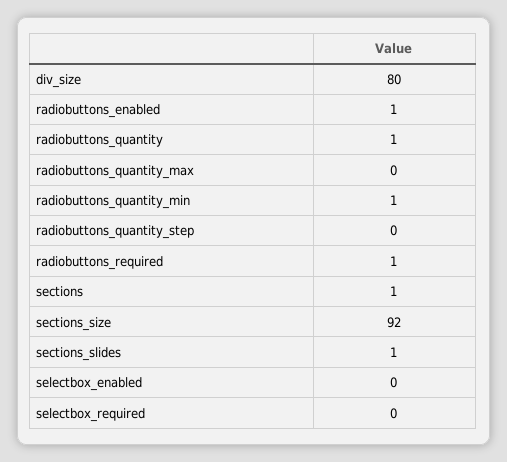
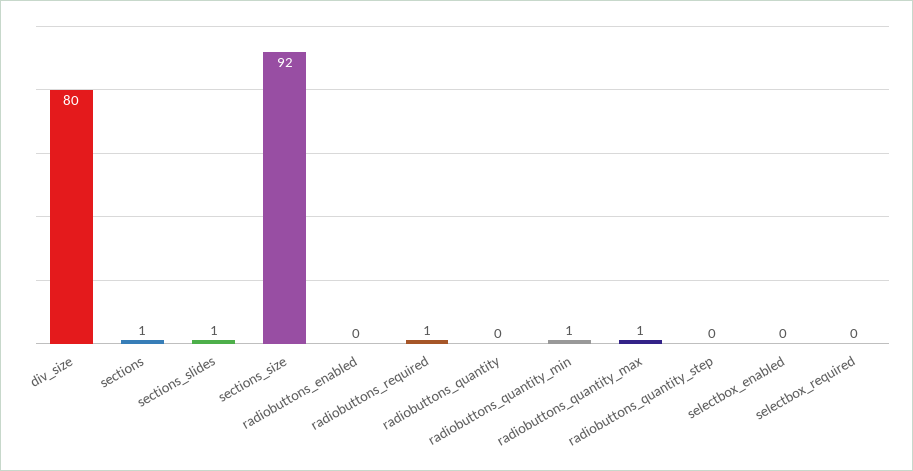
  {
    "div_size": 80,
-   "radiobuttons_enabled": 1,
+   "radiobuttons_enabled": 0,
-   "radiobuttons_quantity": 1,
+   "radiobuttons_quantity": 0,
-   "radiobuttons_quantity_max": 0,
+   "radiobuttons_quantity_max": 1,
    "radiobuttons_quantity_min": 1,
    "radiobuttons_quantity_step": 0,
    "radiobuttons_required": 1,
    "sections": 1,
    "sections_size": 92,
    "sections_slides": 1,
    "selectbox_enabled": 0,
    "selectbox_required": 0
  }

